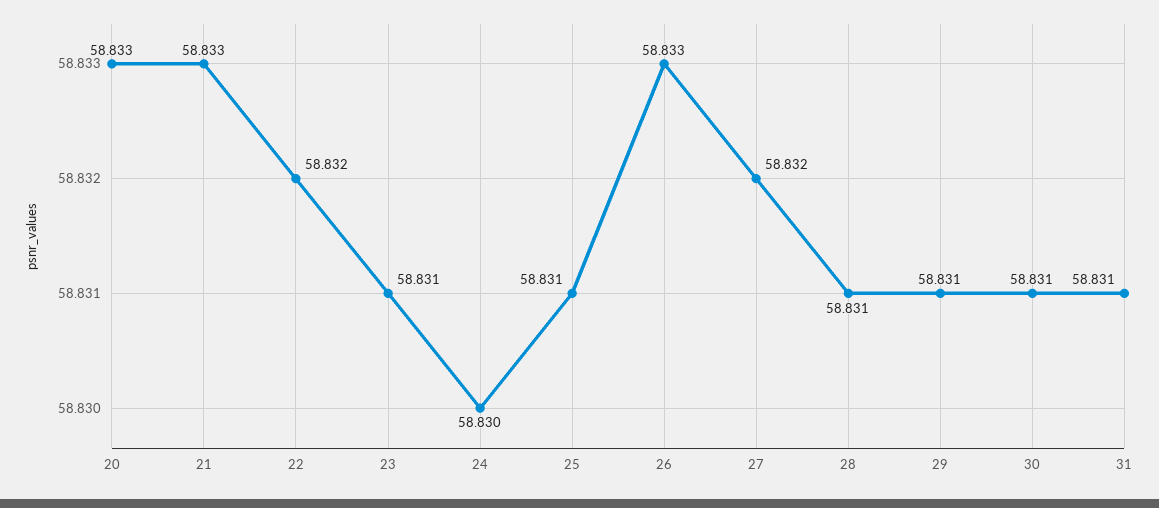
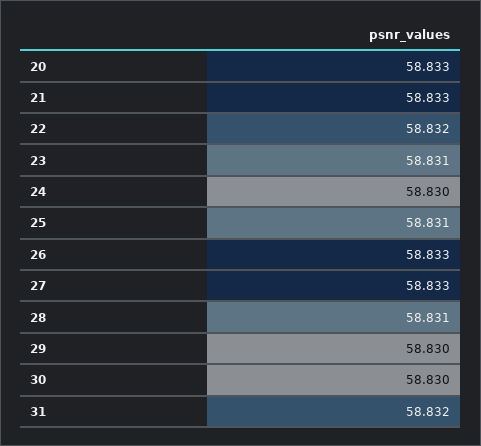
  {
    "20": 58.833,
    "21": 58.833,
    "22": 58.832,
    "23": 58.831,
    "24": 58.83,
    "25": 58.831,
    "26": 58.833,
-   "27": 58.832,
+   "27": 58.833,
    "28": 58.831,
-   "29": 58.831,
+   "29": 58.83,
-   "30": 58.831,
+   "30": 58.83,
-   "31": 58.831
+   "31": 58.832
  }

